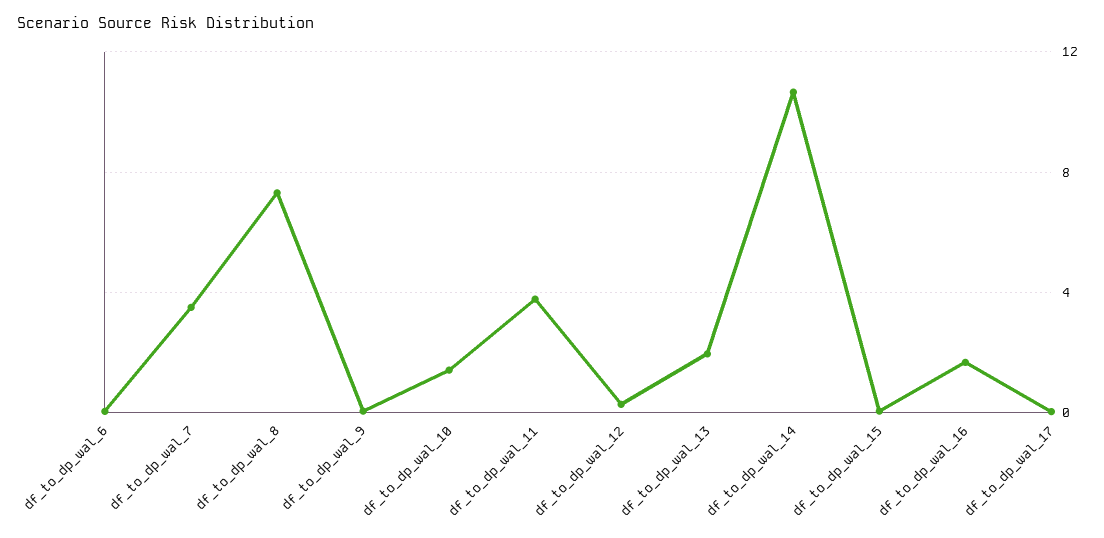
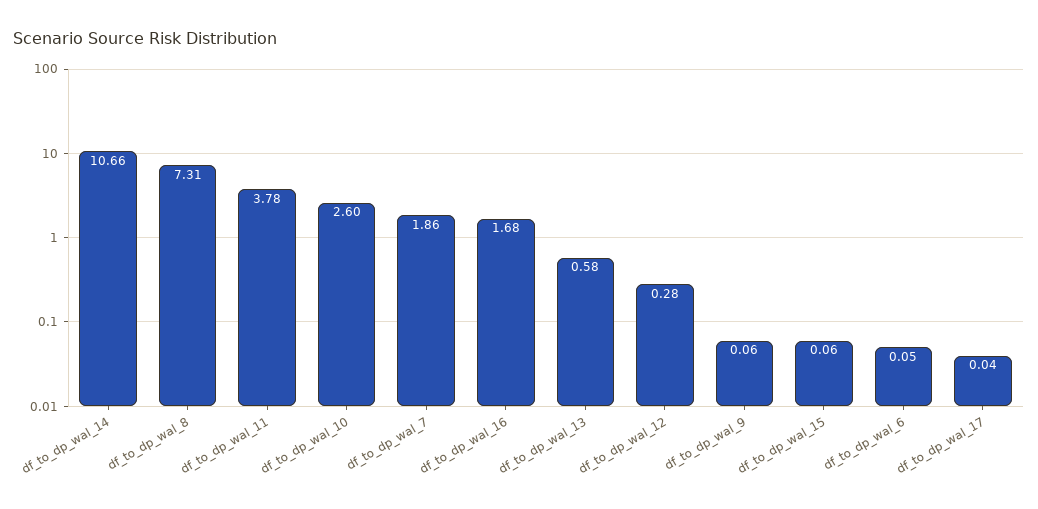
  {
    "df_to_dp_wal_6": 0.05,
-   "df_to_dp_wal_7": 3.5,
+   "df_to_dp_wal_7": 1.86,
    "df_to_dp_wal_8": 7.31,
    "df_to_dp_wal_9": 0.06,
-   "df_to_dp_wal_10": 1.5,
+   "df_to_dp_wal_10": 2.6,
    "df_to_dp_wal_11": 3.78,
    "df_to_dp_wal_12": 0.28,
-   "df_to_dp_wal_13": 2,
+   "df_to_dp_wal_13": 0.58,
    "df_to_dp_wal_14": 10.66,
    "df_to_dp_wal_15": 0.06,
    "df_to_dp_wal_16": 1.68,
    "df_to_dp_wal_17": 0.04
  }

